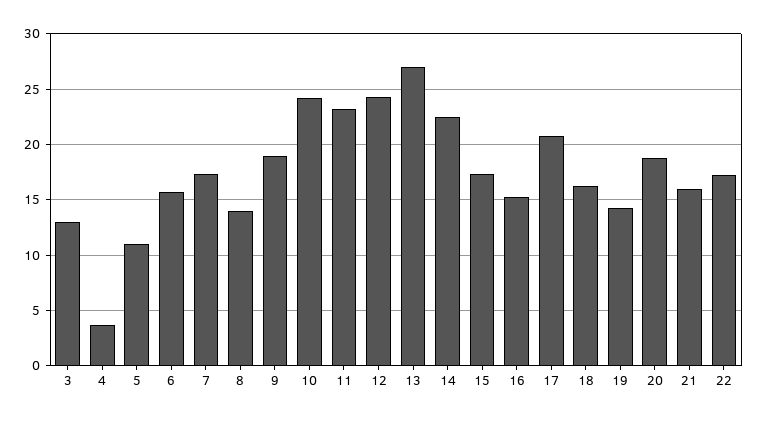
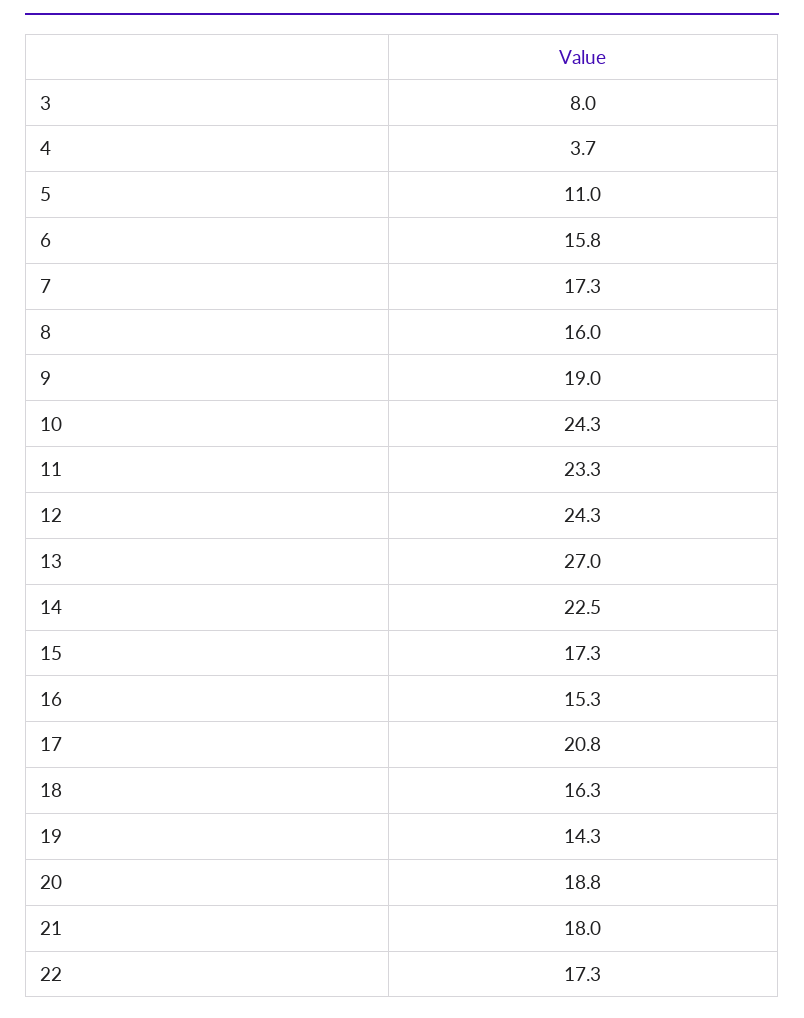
  {
-   "3": 13,
+   "3": 8,
    "4": 3.7,
    "5": 11,
    "6": 15.8,
    "7": 17.3,
-   "8": 14,
+   "8": 16,
    "9": 19,
    "10": 24.3,
    "11": 23.3,
    "12": 24.3,
    "13": 27,
    "14": 22.5,
    "15": 17.3,
    "16": 15.3,
    "17": 20.8,
    "18": 16.3,
    "19": 14.3,
    "20": 18.8,
-   "21": 16,
+   "21": 18,
    "22": 17.3
  }

